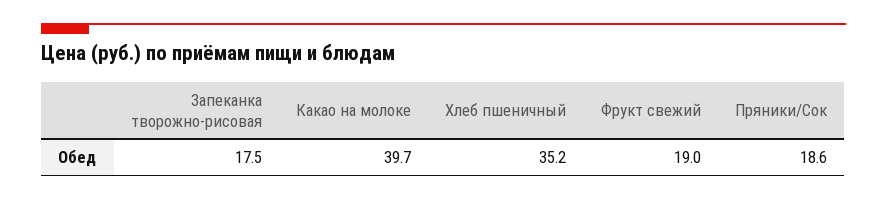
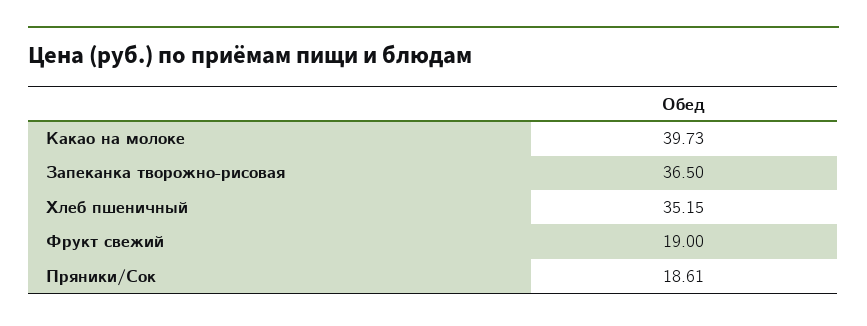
  {
-   "Запеканка творожно-рисовая": 17.5,
+   "Запеканка творожно-рисовая": 36.5,
    "Какао на молоке": 39.73,
    "Хлеб пшеничный": 35.15,
    "Фрукт свежий": 19,
    "Пряники/Сок": 18.61
  }

